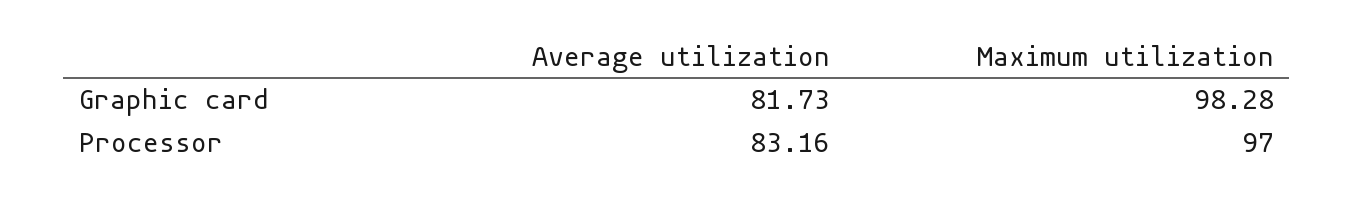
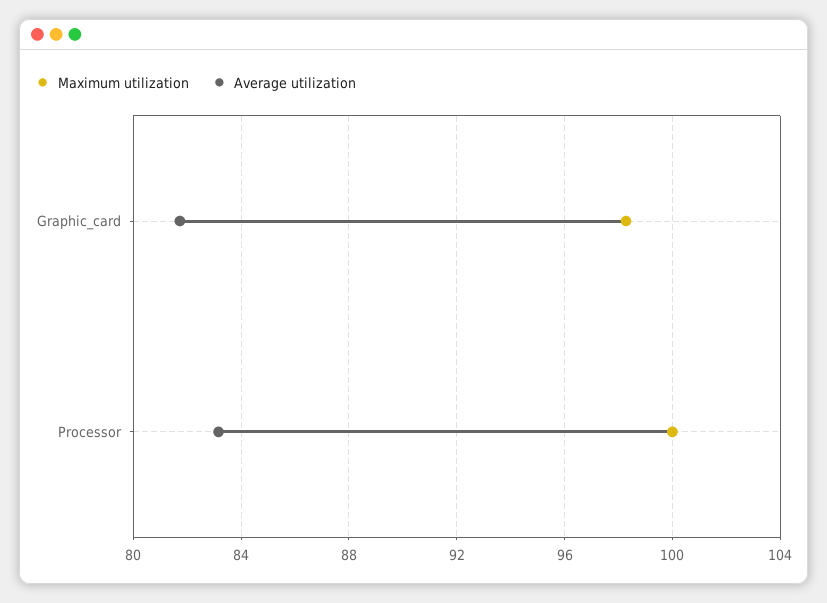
  {
    "Average utilization": {
      "Graphic card": 81.73,
      "Processor": 83.16
    },
    "Maximum utilization": {
      "Graphic card": 98.28,
-     "Processor": 97
+     "Processor": 100
    }
  }

